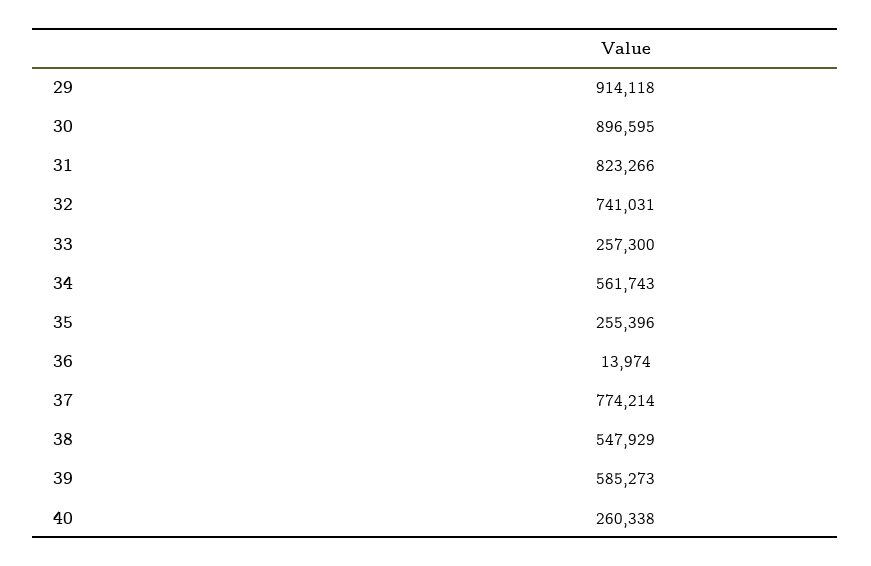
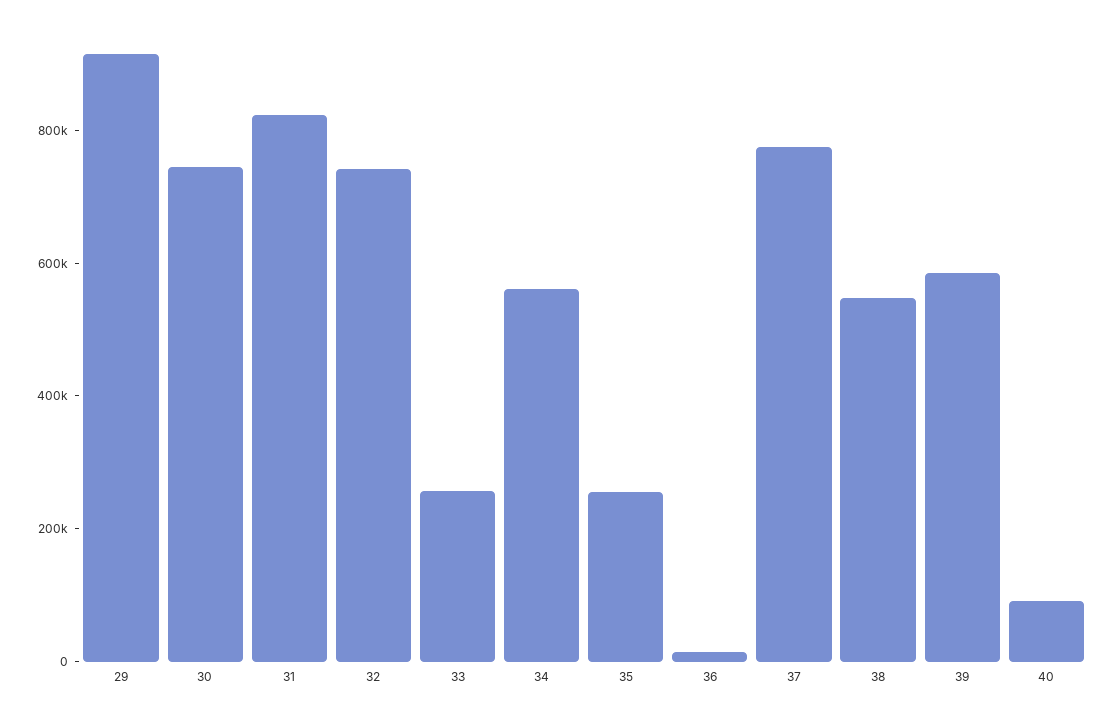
  {
    "29": 914118,
-   "30": 896595,
+   "30": 750000,
    "31": 823266,
    "32": 741031,
    "33": 257300,
    "34": 561743,
    "35": 255396,
    "36": 13974,
    "37": 774214,
    "38": 547929,
    "39": 585273,
-   "40": 260338
+   "40": 100000
  }

